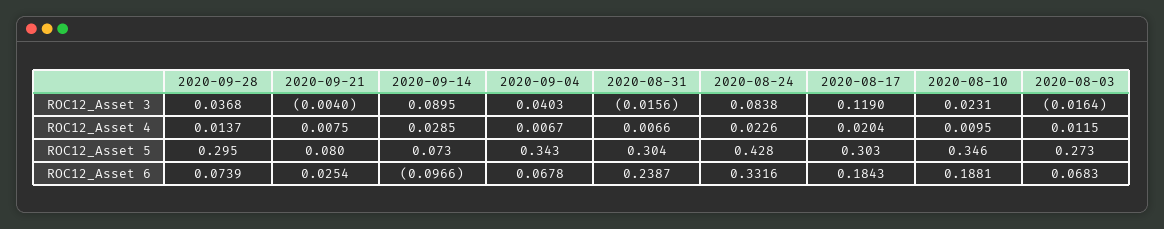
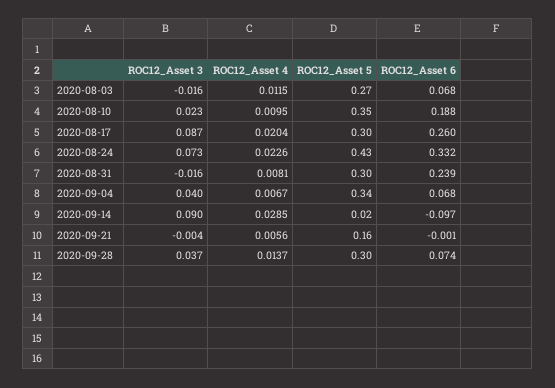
  {
    "2020-09-28": {
      "ROC12_Asset 3": 0.0368,
      "ROC12_Asset 4": 0.0137,
      "ROC12_Asset 5": 0.295,
      "ROC12_Asset 6": 0.0739
    },
    "2020-09-21": {
      "ROC12_Asset 3": -0.004,
-     "ROC12_Asset 4": 0.0075,
+     "ROC12_Asset 4": 0.0056,
-     "ROC12_Asset 5": 0.08,
+     "ROC12_Asset 5": 0.16,
-     "ROC12_Asset 6": 0.0254
+     "ROC12_Asset 6": -0.001
    },
    "2020-09-14": {
      "ROC12_Asset 3": 0.0895,
      "ROC12_Asset 4": 0.0285,
-     "ROC12_Asset 5": 0.073,
+     "ROC12_Asset 5": 0.02,
      "ROC12_Asset 6": -0.0966
    },
    "2020-09-04": {
      "ROC12_Asset 3": 0.0403,
      "ROC12_Asset 4": 0.0067,
      "ROC12_Asset 5": 0.343,
      "ROC12_Asset 6": 0.0678
    },
    "2020-08-31": {
      "ROC12_Asset 3": -0.0156,
-     "ROC12_Asset 4": 0.0066,
+     "ROC12_Asset 4": 0.0081,
      "ROC12_Asset 5": 0.304,
      "ROC12_Asset 6": 0.2387
    },
    "2020-08-24": {
-     "ROC12_Asset 3": 0.0838,
+     "ROC12_Asset 3": 0.073,
      "ROC12_Asset 4": 0.0226,
      "ROC12_Asset 5": 0.428,
      "ROC12_Asset 6": 0.3316
    },
    "2020-08-17": {
-     "ROC12_Asset 3": 0.119,
+     "ROC12_Asset 3": 0.087,
      "ROC12_Asset 4": 0.0204,
      "ROC12_Asset 5": 0.303,
-     "ROC12_Asset 6": 0.1843
+     "ROC12_Asset 6": 0.26
    },
    "2020-08-10": {
      "ROC12_Asset 3": 0.0231,
      "ROC12_Asset 4": 0.0095,
      "ROC12_Asset 5": 0.346,
      "ROC12_Asset 6": 0.1881
    },
    "2020-08-03": {
      "ROC12_Asset 3": -0.0164,
      "ROC12_Asset 4": 0.0115,
      "ROC12_Asset 5": 0.273,
      "ROC12_Asset 6": 0.0683
    }
  }

